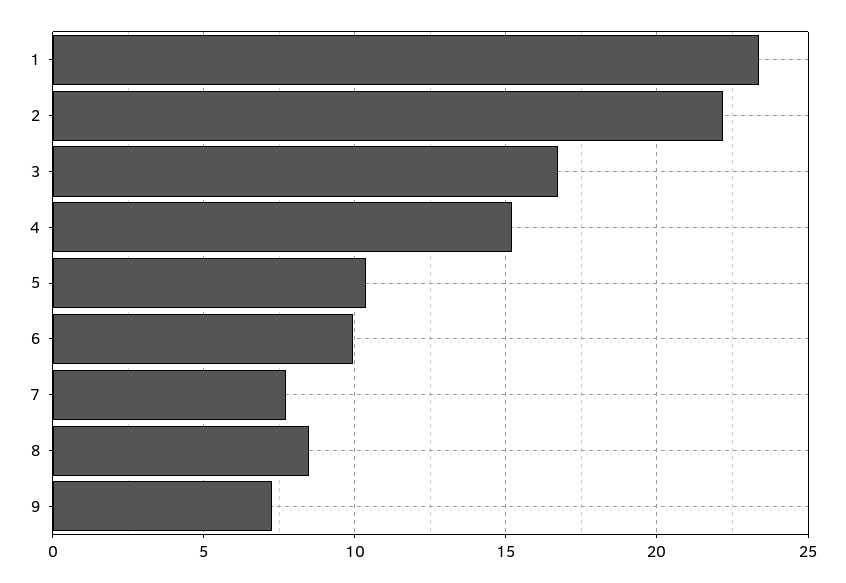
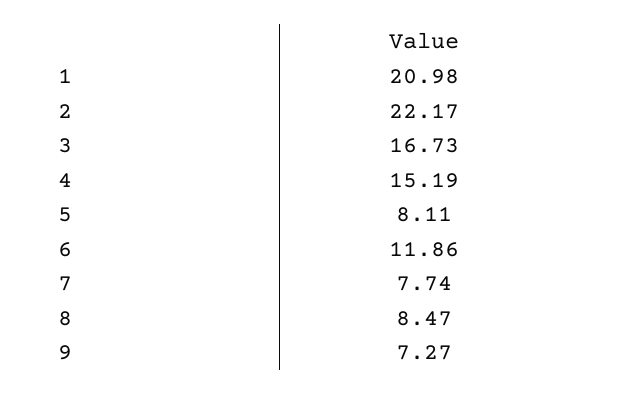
  {
-   "1": 23.5,
+   "1": 20.98,
    "2": 22.17,
    "3": 16.73,
    "4": 15.19,
-   "5": 10.5,
+   "5": 8.11,
-   "6": 10,
+   "6": 11.86,
    "7": 7.74,
    "8": 8.47,
    "9": 7.27
  }

